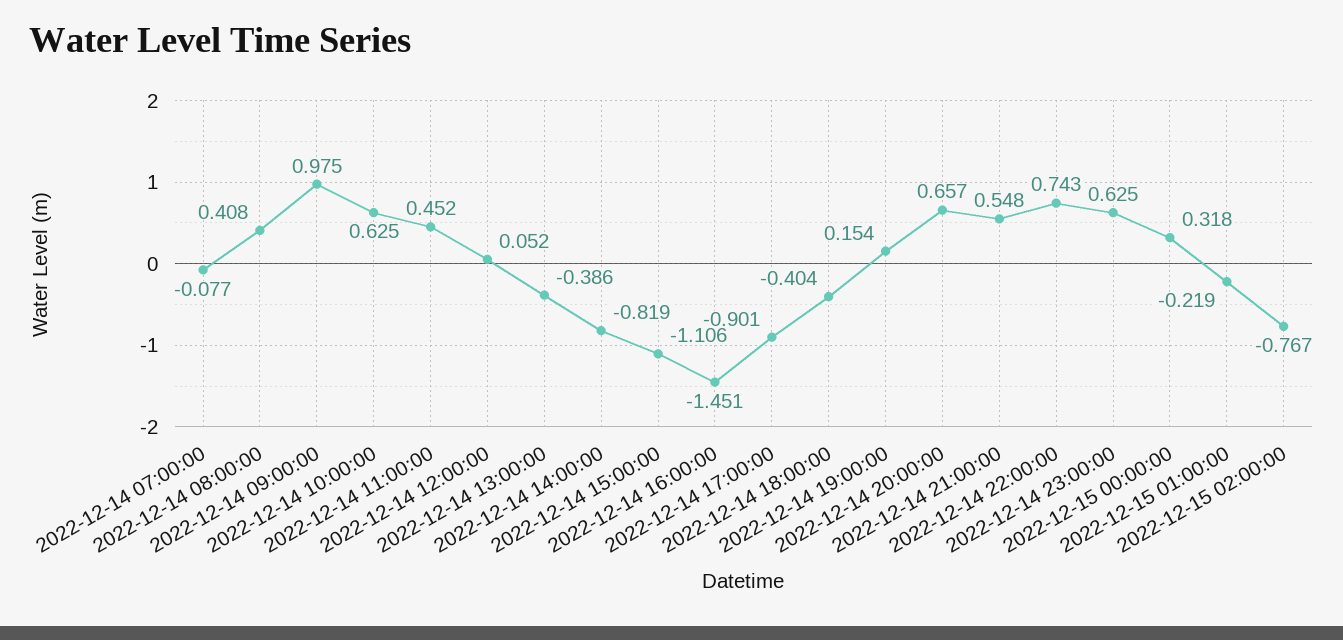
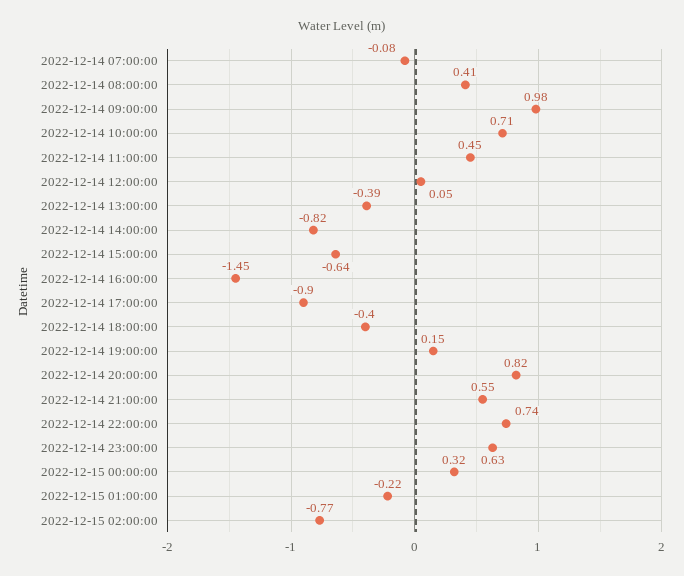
  {
    "2022-12-14 07:00:00": -0.077,
    "2022-12-14 08:00:00": 0.408,
    "2022-12-14 09:00:00": 0.975,
-   "2022-12-14 10:00:00": 0.625,
+   "2022-12-14 10:00:00": 0.71,
    "2022-12-14 11:00:00": 0.452,
    "2022-12-14 12:00:00": 0.052,
    "2022-12-14 13:00:00": -0.386,
    "2022-12-14 14:00:00": -0.819,
-   "2022-12-14 15:00:00": -1.106,
+   "2022-12-14 15:00:00": -0.64,
    "2022-12-14 16:00:00": -1.451,
    "2022-12-14 17:00:00": -0.901,
    "2022-12-14 18:00:00": -0.404,
    "2022-12-14 19:00:00": 0.154,
-   "2022-12-14 20:00:00": 0.657,
+   "2022-12-14 20:00:00": 0.82,
    "2022-12-14 21:00:00": 0.548,
    "2022-12-14 22:00:00": 0.743,
    "2022-12-14 23:00:00": 0.625,
    "2022-12-15 00:00:00": 0.318,
    "2022-12-15 01:00:00": -0.219,
    "2022-12-15 02:00:00": -0.767
  }

